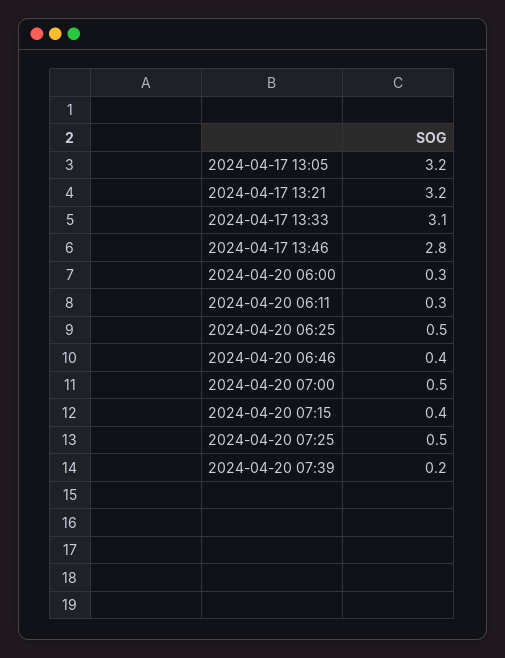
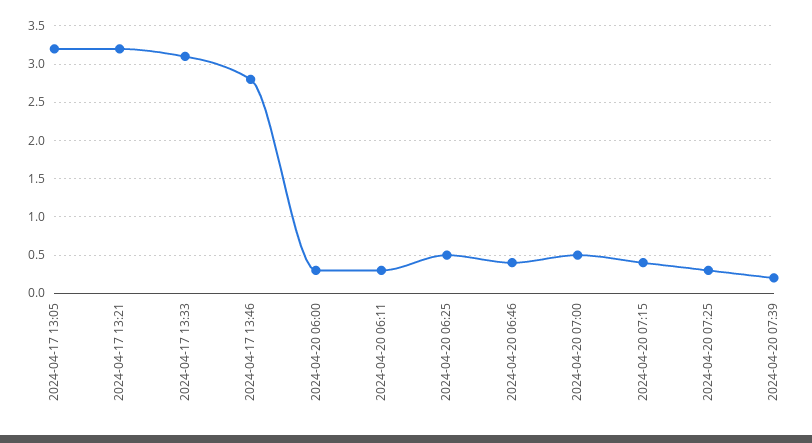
  {
    "2024-04-17 13:05": 3.2,
    "2024-04-17 13:21": 3.2,
    "2024-04-17 13:33": 3.1,
    "2024-04-17 13:46": 2.8,
    "2024-04-20 06:00": 0.3,
    "2024-04-20 06:11": 0.3,
    "2024-04-20 06:25": 0.5,
    "2024-04-20 06:46": 0.4,
    "2024-04-20 07:00": 0.5,
    "2024-04-20 07:15": 0.4,
-   "2024-04-20 07:25": 0.5,
+   "2024-04-20 07:25": 0.3,
    "2024-04-20 07:39": 0.2
  }

